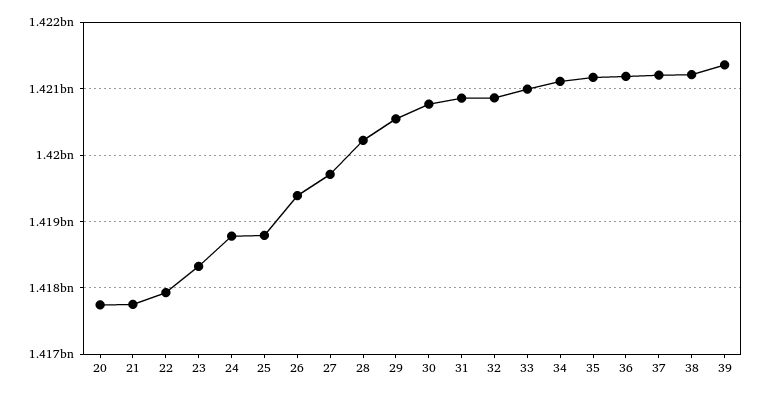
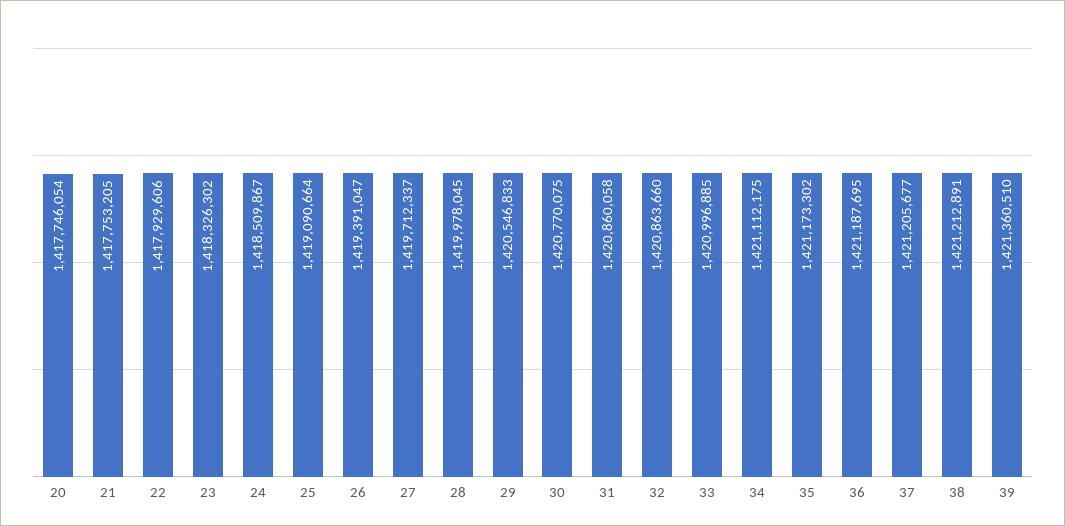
  {
    "20": 1417746054,
    "21": 1417753205,
    "22": 1417929606,
    "23": 1418326302,
-   "24": 1418800000,
+   "24": 1418509867,
-   "25": 1418800000,
+   "25": 1419090664,
    "26": 1419391047,
    "27": 1419712337,
-   "28": 1420200000,
+   "28": 1419978045,
    "29": 1420546833,
    "30": 1420770075,
    "31": 1420860058,
    "32": 1420863660,
    "33": 1420996885,
    "34": 1421112175,
    "35": 1421173302,
    "36": 1421187695,
    "37": 1421205677,
    "38": 1421212891,
    "39": 1421360510
  }

